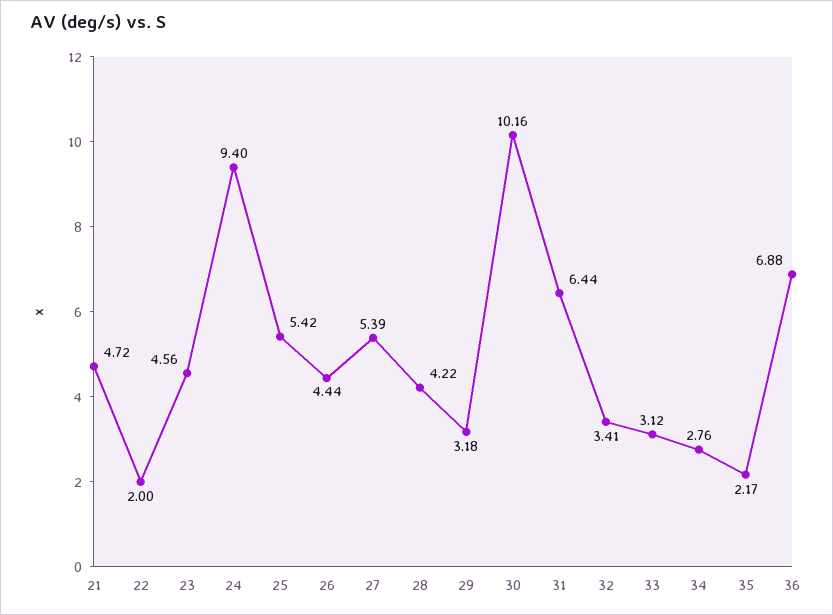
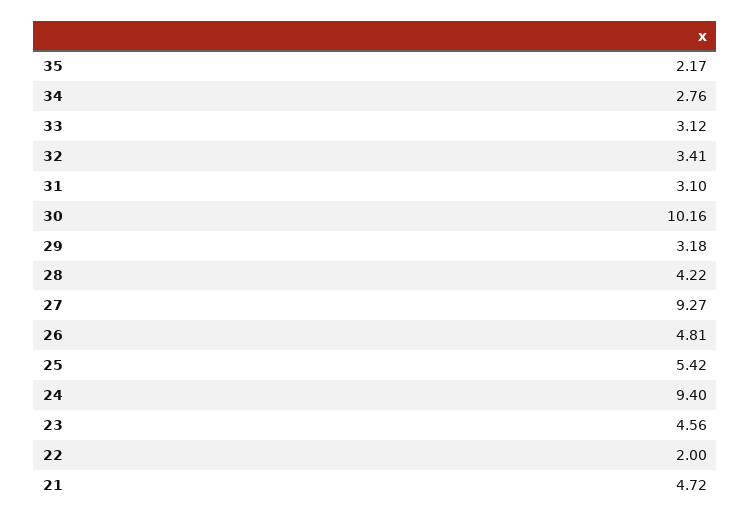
  {
    "21": 4.72,
    "22": 2,
    "23": 4.56,
    "24": 9.4,
    "25": 5.42,
-   "26": 4.44,
+   "26": 4.81,
-   "27": 5.39,
+   "27": 9.27,
    "28": 4.22,
    "29": 3.18,
    "30": 10.16,
-   "31": 6.44,
+   "31": 3.1,
    "32": 3.41,
    "33": 3.12,
    "34": 2.76,
-   "35": 2.17,
+   "35": 2.17
-   "36": 6.88
  }

